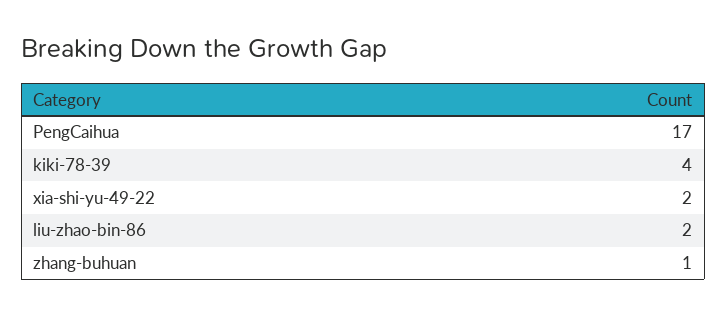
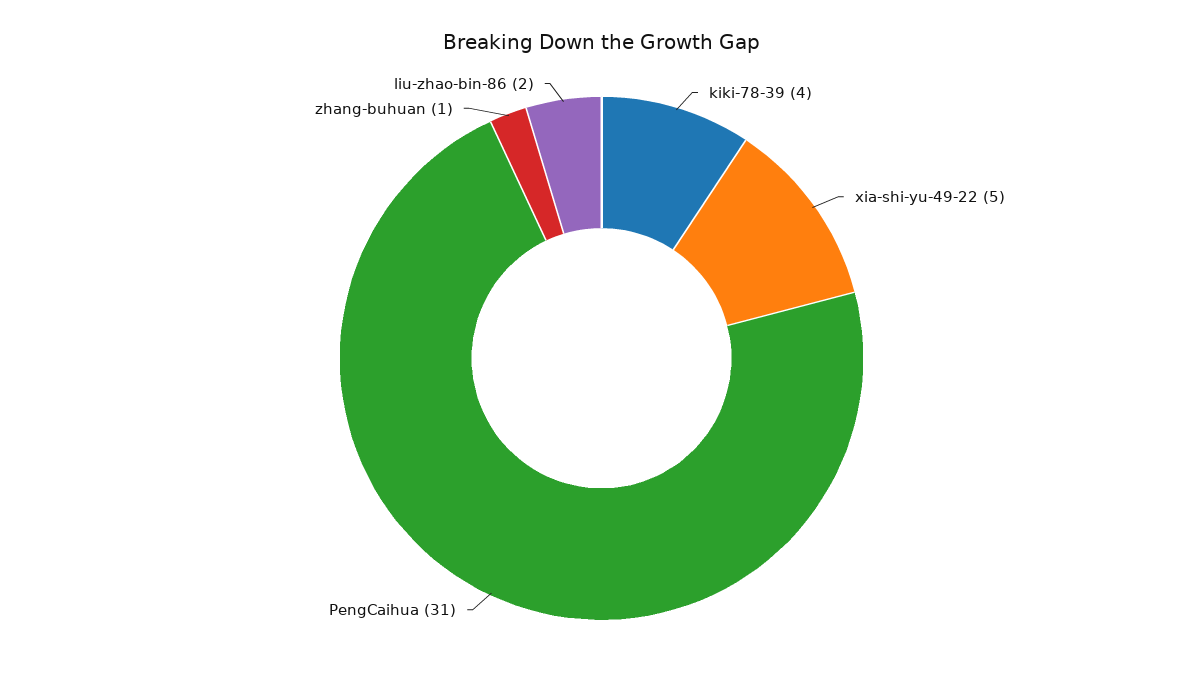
  {
-   "PengCaihua": 17,
+   "PengCaihua": 31,
    "kiki-78-39": 4,
-   "xia-shi-yu-49-22": 2,
+   "xia-shi-yu-49-22": 5,
    "liu-zhao-bin-86": 2,
    "zhang-buhuan": 1
  }

